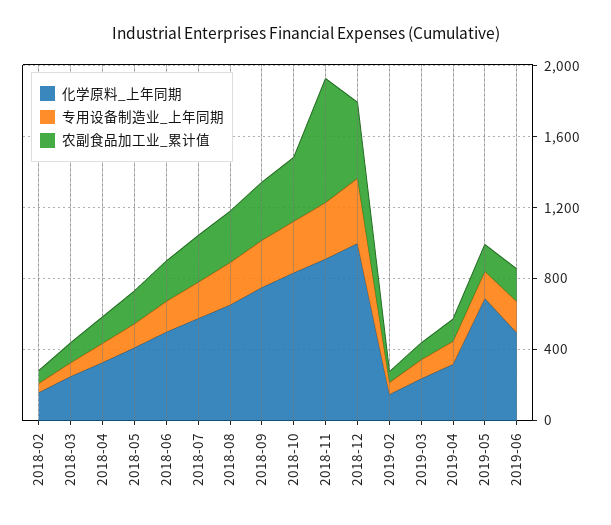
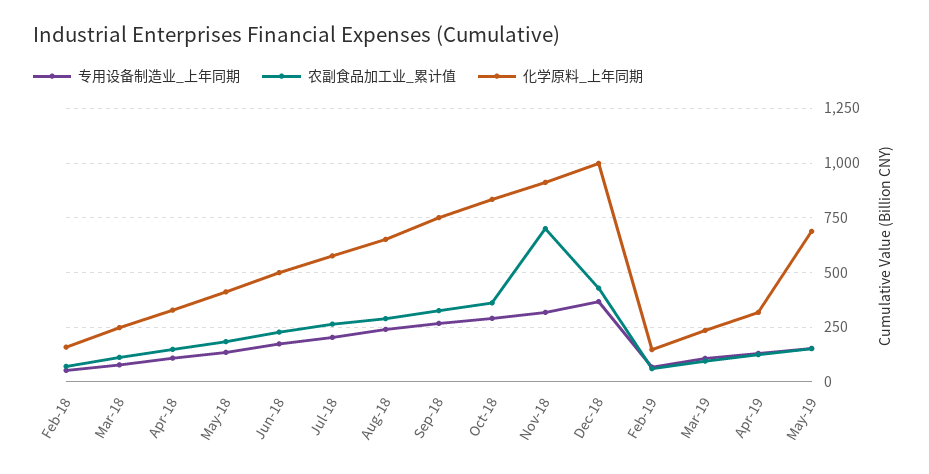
  {
    "化学原料_上年同期": {
      "2018-02": 150,
      "2018-03": 250,
      "2018-04": 350,
      "2018-05": 400,
      "2018-06": 500,
      "2018-07": 600,
      "2018-08": 650,
      "2018-09": 750,
      "2018-10": 850,
      "2018-11": 900,
      "2018-12": 1000,
      "2019-02": 150,
      "2019-03": 250,
      "2019-04": 300,
-     "2019-05": 700,
+     "2019-05": 700
-     "2019-06": 500
    },
    "专用设备制造业_上年同期": {
      "2018-02": 50,
      "2018-03": 100,
      "2018-04": 100,
      "2018-05": 150,
      "2018-06": 150,
      "2018-07": 200,
      "2018-08": 250,
      "2018-09": 250,
      "2018-10": 300,
      "2018-11": 300,
      "2018-12": 350,
      "2019-02": 50,
      "2019-03": 100,
      "2019-04": 150,
-     "2019-05": 150,
+     "2019-05": 150
-     "2019-06": 200
    },
    "农副食品加工业_累计值": {
      "2018-02": 50,
      "2018-03": 100,
      "2018-04": 150,
      "2018-05": 200,
      "2018-06": 250,
      "2018-07": 250,
      "2018-08": 300,
      "2018-09": 350,
      "2018-10": 350,
      "2018-11": 700,
      "2018-12": 450,
      "2019-02": 50,
      "2019-03": 100,
      "2019-04": 150,
-     "2019-05": 150,
+     "2019-05": 150
-     "2019-06": 200
    }
  }

